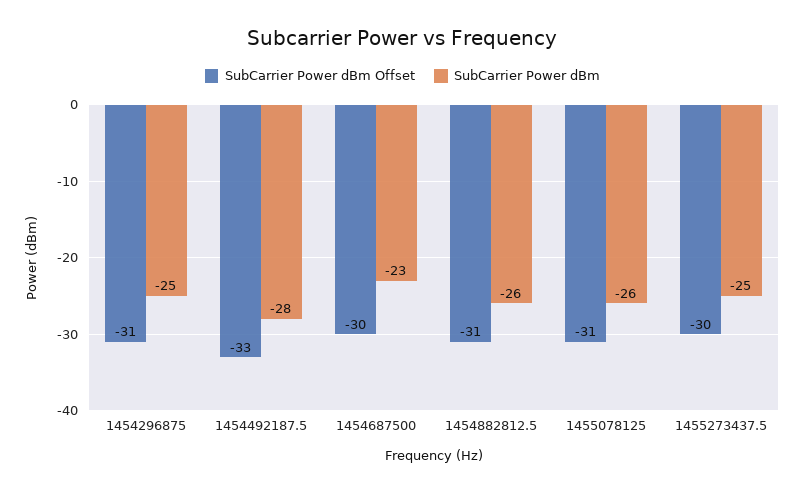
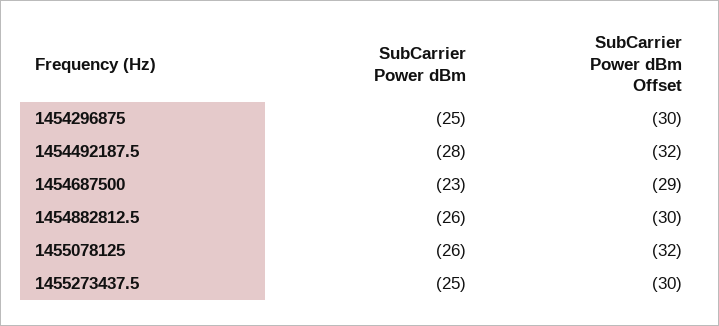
  {
    "SubCarrier Power dBm Offset": {
-     "1454296875": -31,
+     "1454296875": -30,
-     "1454492187.5": -33,
+     "1454492187.5": -32,
-     "1454687500": -30,
+     "1454687500": -29,
-     "1454882812.5": -31,
+     "1454882812.5": -30,
-     "1455078125": -31,
+     "1455078125": -32,
      "1455273437.5": -30
    },
    "SubCarrier Power dBm": {
      "1454296875": -25,
      "1454492187.5": -28,
      "1454687500": -23,
      "1454882812.5": -26,
      "1455078125": -26,
      "1455273437.5": -25
    }
  }

